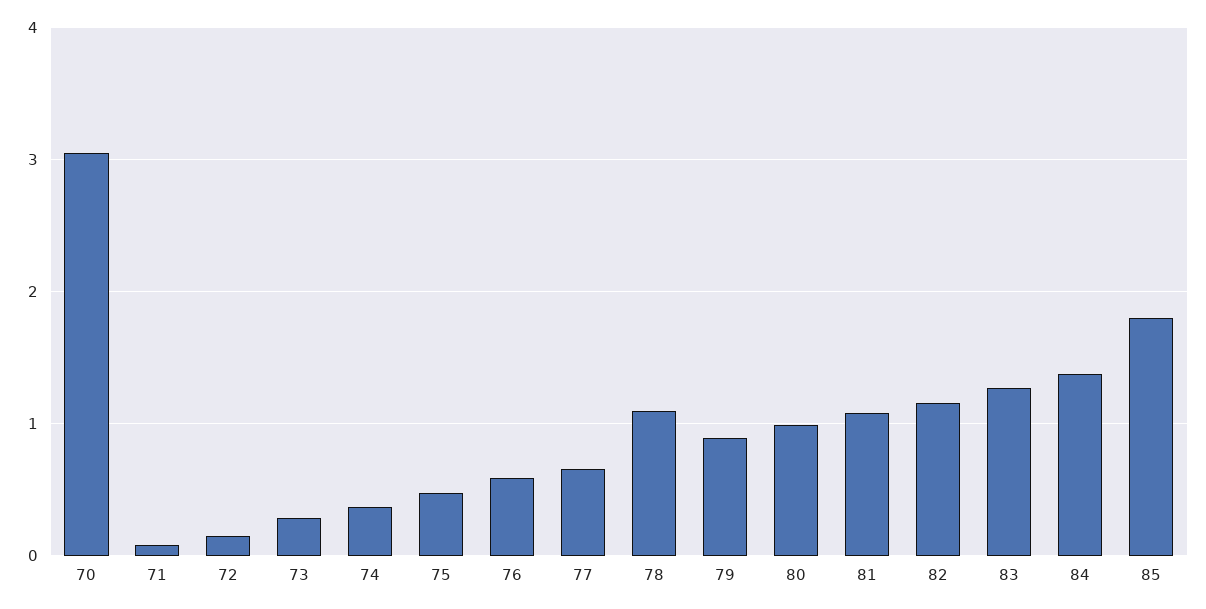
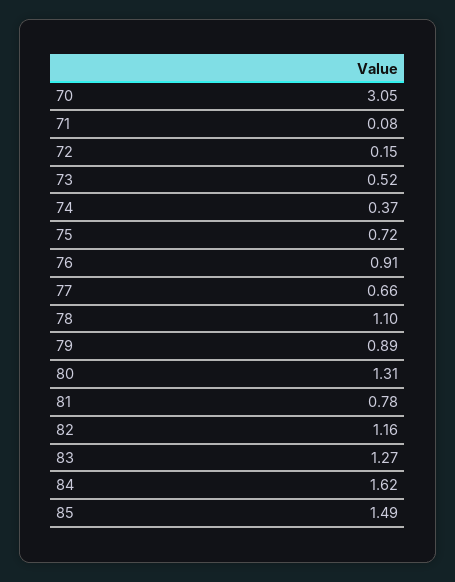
  {
    "70": 3.05,
    "71": 0.08,
    "72": 0.15,
-   "73": 0.3,
+   "73": 0.52,
    "74": 0.37,
-   "75": 0.5,
+   "75": 0.72,
-   "76": 0.6,
+   "76": 0.91,
    "77": 0.66,
    "78": 1.1,
    "79": 0.89,
-   "80": 1,
+   "80": 1.31,
-   "81": 1.1,
+   "81": 0.78,
    "82": 1.16,
    "83": 1.27,
-   "84": 1.4,
+   "84": 1.62,
-   "85": 1.8
+   "85": 1.49
  }

